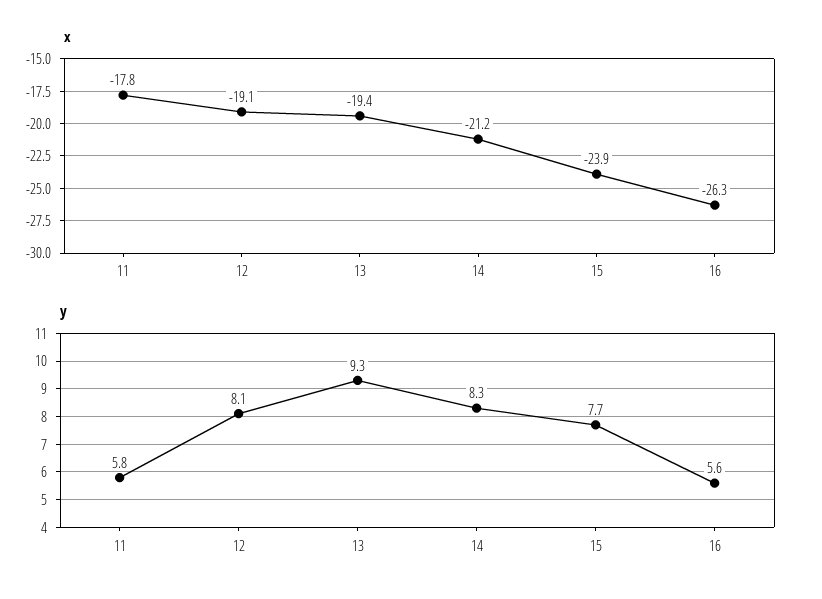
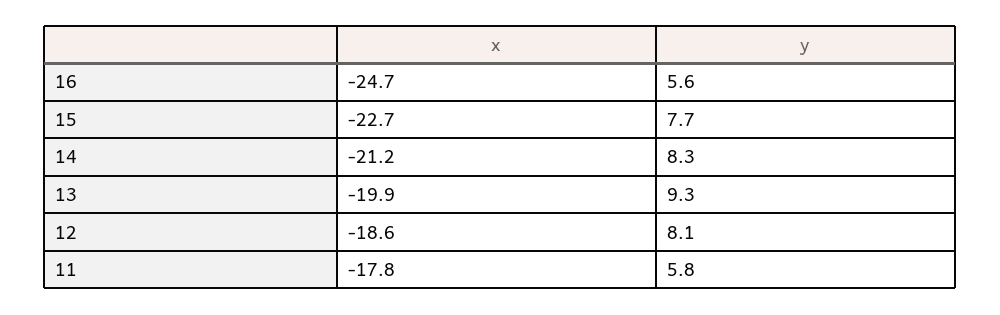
  {
    "x": {
      "11": -17.8,
-     "12": -19.1,
+     "12": -18.6,
-     "13": -19.4,
+     "13": -19.9,
      "14": -21.2,
-     "15": -23.9,
+     "15": -22.7,
-     "16": -26.3
+     "16": -24.7
    },
    "y": {
      "11": 5.8,
      "12": 8.1,
      "13": 9.3,
      "14": 8.3,
      "15": 7.7,
      "16": 5.6
    }
  }

